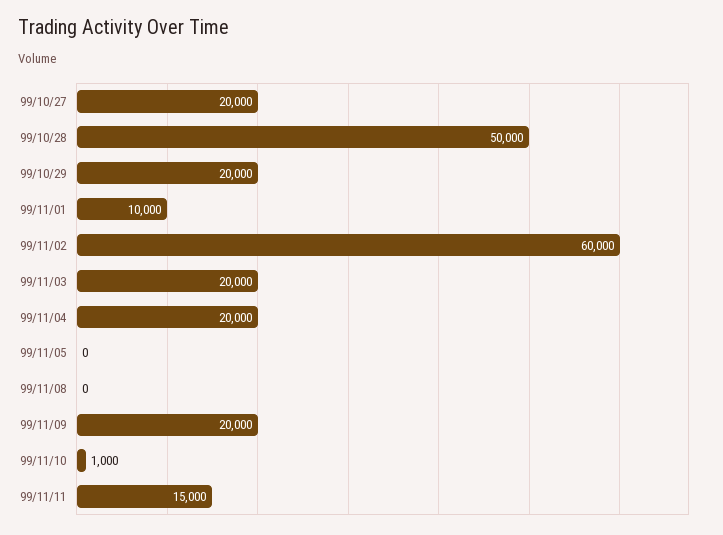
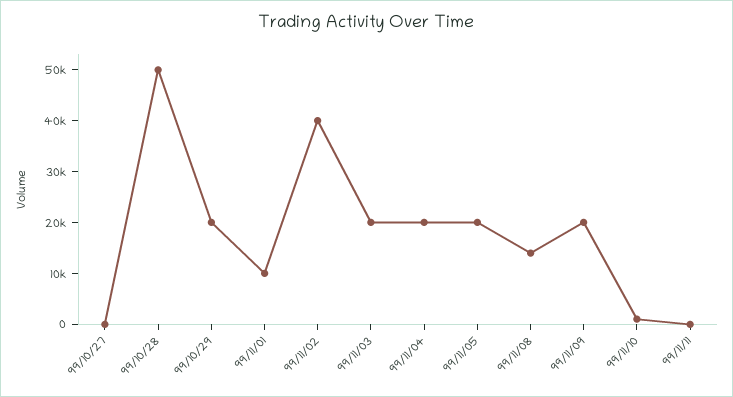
  {
-   "99/10/27": 20000,
+   "99/10/27": 0,
    "99/10/28": 50000,
    "99/10/29": 20000,
    "99/11/01": 10000,
-   "99/11/02": 60000,
+   "99/11/02": 40000,
    "99/11/03": 20000,
    "99/11/04": 20000,
-   "99/11/05": 0,
+   "99/11/05": 20000,
-   "99/11/08": 0,
+   "99/11/08": 14000,
    "99/11/09": 20000,
    "99/11/10": 1000,
-   "99/11/11": 15000
+   "99/11/11": 0
  }

